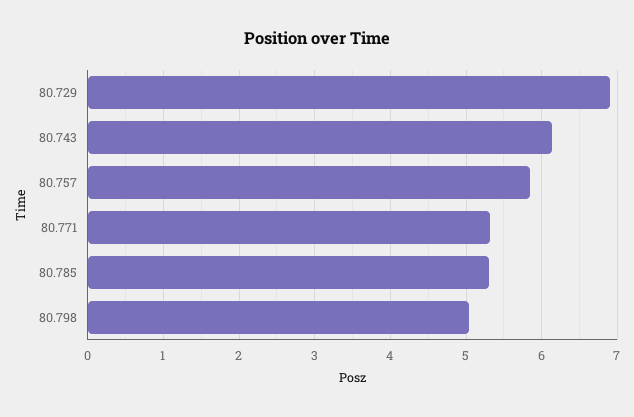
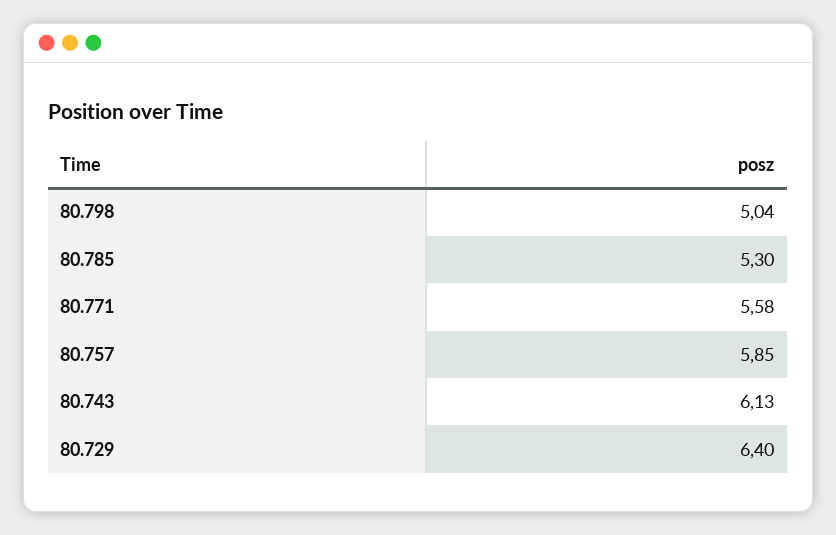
  {
-   "80.729": 6.9,
+   "80.729": 6.4,
    "80.743": 6.13,
    "80.757": 5.85,
-   "80.771": 5.3,
+   "80.771": 5.58,
    "80.785": 5.3,
    "80.798": 5.04
  }

